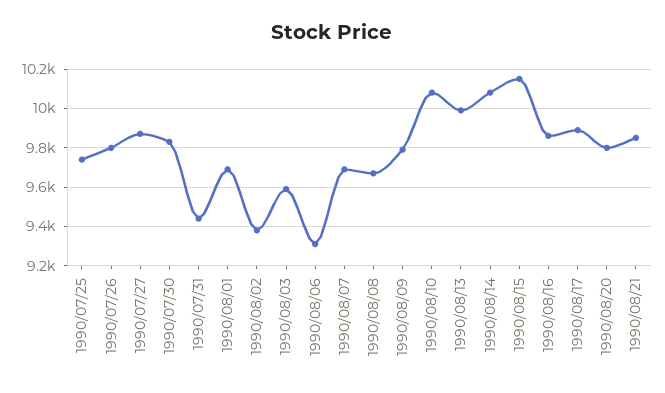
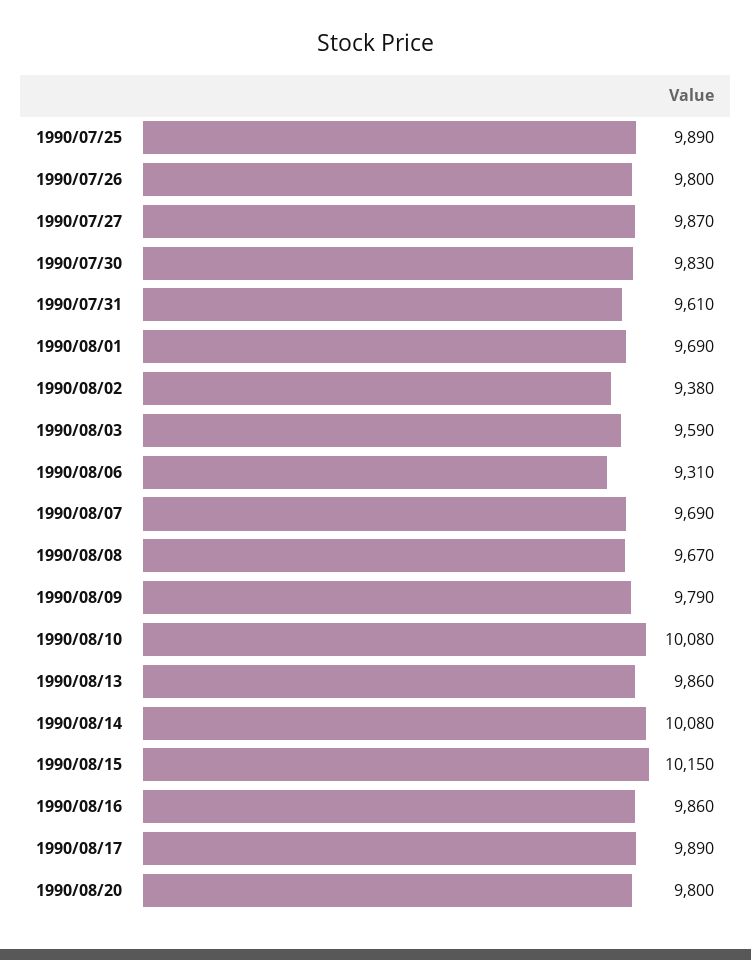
  {
-   "1990/07/25": 9750,
+   "1990/07/25": 9890,
    "1990/07/26": 9800,
    "1990/07/27": 9870,
    "1990/07/30": 9830,
-   "1990/07/31": 9450,
+   "1990/07/31": 9610,
    "1990/08/01": 9690,
    "1990/08/02": 9380,
    "1990/08/03": 9590,
    "1990/08/06": 9310,
    "1990/08/07": 9690,
    "1990/08/08": 9670,
    "1990/08/09": 9790,
    "1990/08/10": 10080,
-   "1990/08/13": 10000,
+   "1990/08/13": 9860,
    "1990/08/14": 10080,
    "1990/08/15": 10150,
    "1990/08/16": 9860,
    "1990/08/17": 9890,
-   "1990/08/20": 9800,
+   "1990/08/20": 9800
-   "1990/08/21": 9850
  }

